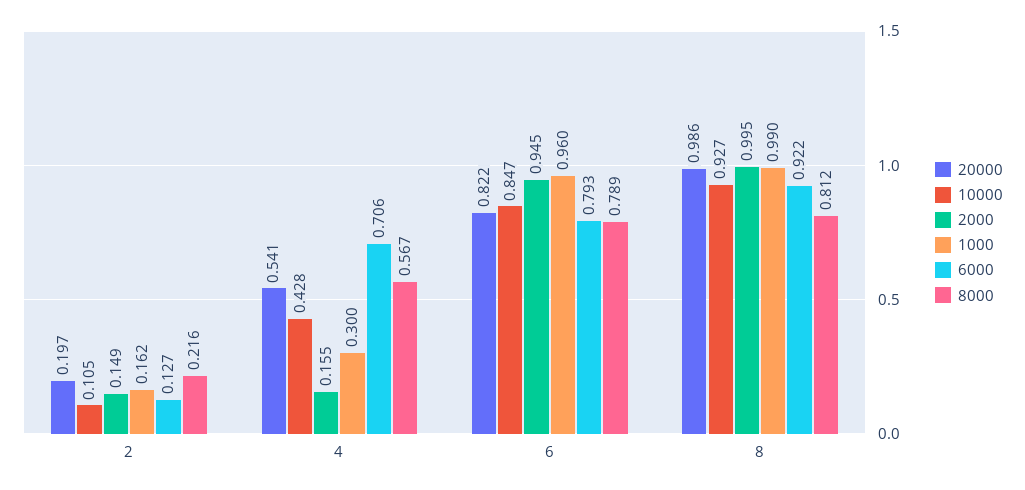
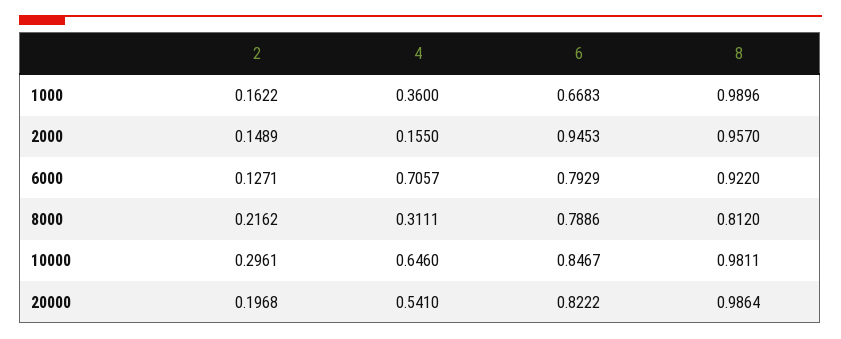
  {
    "20000": {
      "2": 0.1968,
      "4": 0.541,
      "6": 0.8222,
      "8": 0.9864
    },
    "10000": {
-     "2": 0.105,
+     "2": 0.2961,
-     "4": 0.428,
+     "4": 0.646,
      "6": 0.8467,
-     "8": 0.927
+     "8": 0.9811
    },
    "2000": {
      "2": 0.1489,
      "4": 0.155,
      "6": 0.9453,
-     "8": 0.995
+     "8": 0.957
    },
    "1000": {
      "2": 0.1622,
-     "4": 0.3,
+     "4": 0.36,
-     "6": 0.96,
+     "6": 0.6683,
      "8": 0.9896
    },
    "6000": {
      "2": 0.1271,
      "4": 0.7057,
      "6": 0.7929,
      "8": 0.922
    },
    "8000": {
      "2": 0.2162,
-     "4": 0.567,
+     "4": 0.3111,
      "6": 0.7886,
      "8": 0.812
    }
  }

